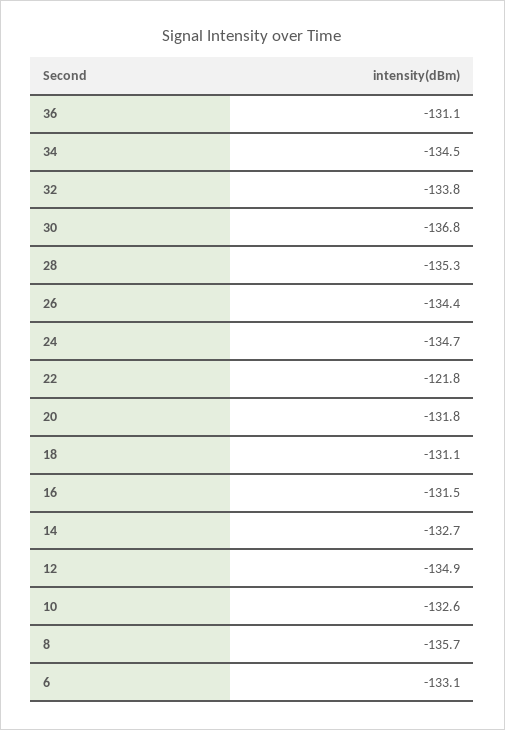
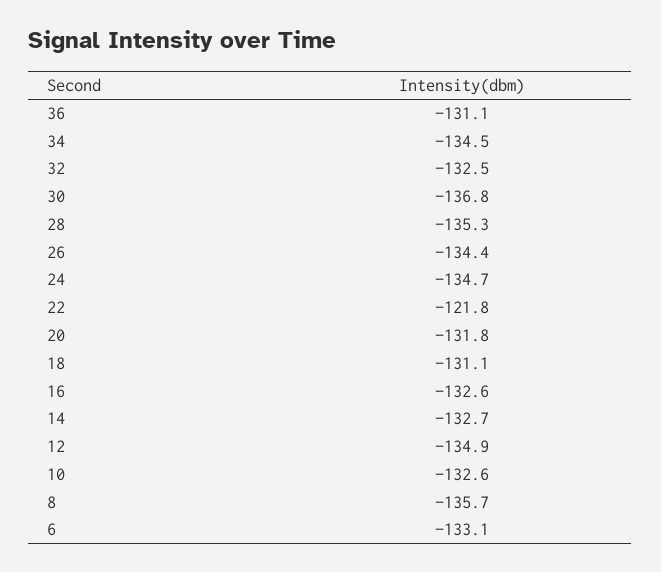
  {
    "36": -131.1,
    "34": -134.5,
-   "32": -133.8,
+   "32": -132.5,
    "30": -136.8,
    "28": -135.3,
    "26": -134.4,
    "24": -134.7,
    "22": -121.8,
    "20": -131.8,
    "18": -131.1,
-   "16": -131.5,
+   "16": -132.6,
    "14": -132.7,
    "12": -134.9,
    "10": -132.6,
    "8": -135.7,
    "6": -133.1
  }

